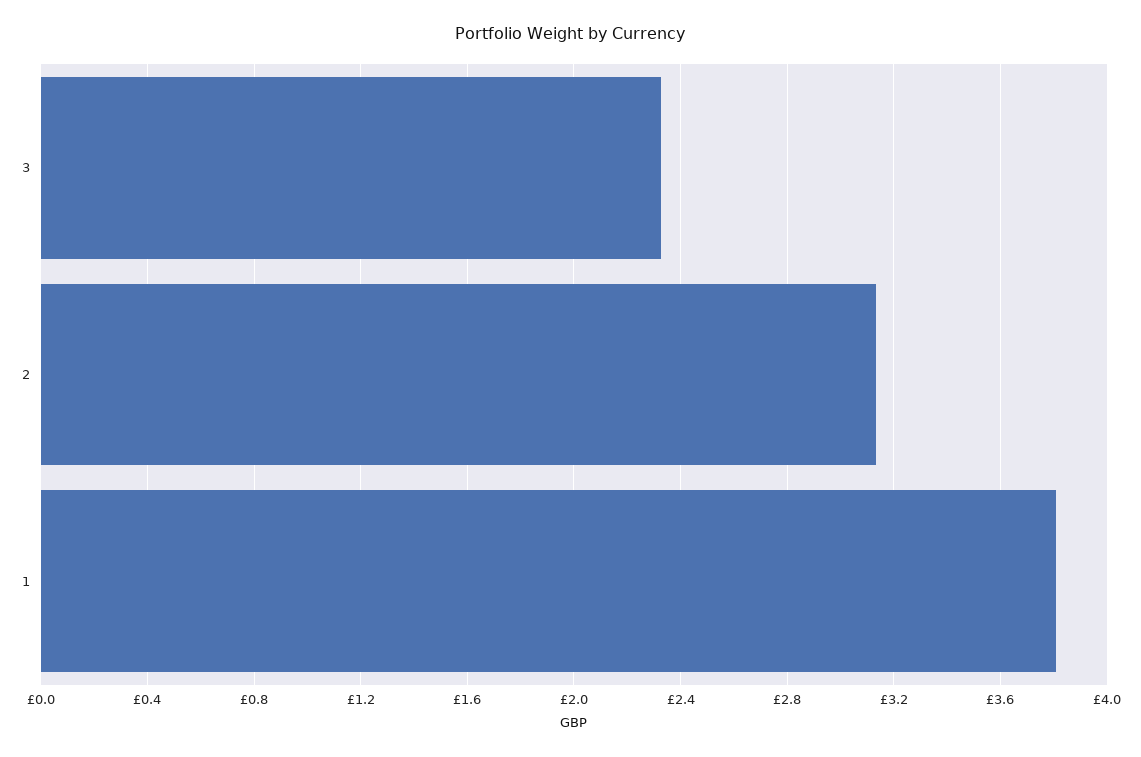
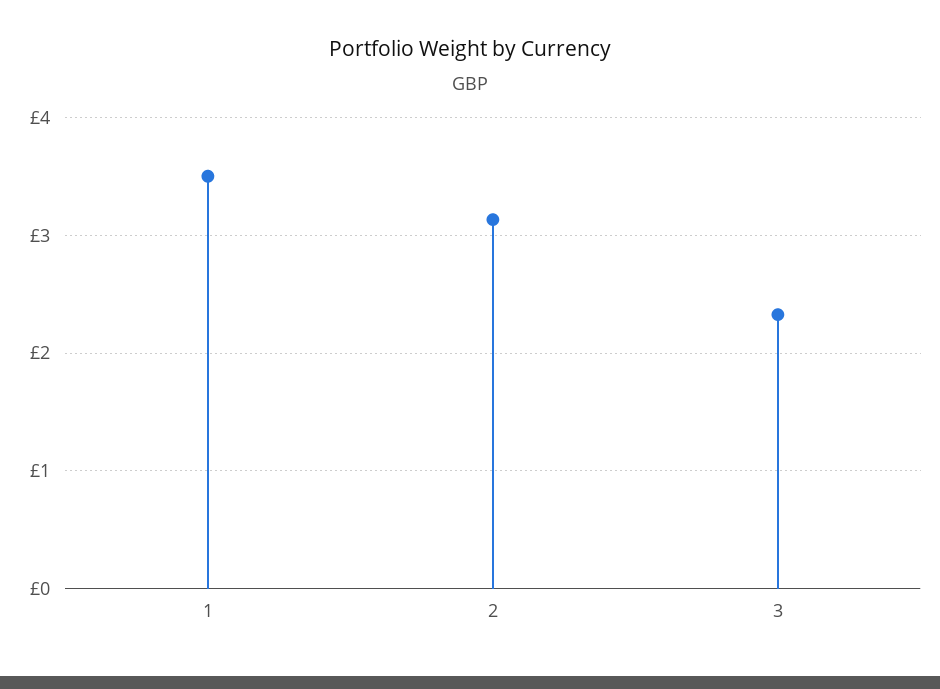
  {
    "3": 2.35,
    "2": 3.15,
-   "1": 3.8
+   "1": 3.5
  }

